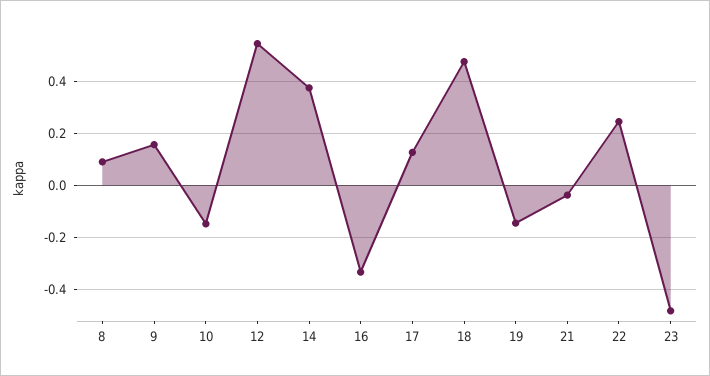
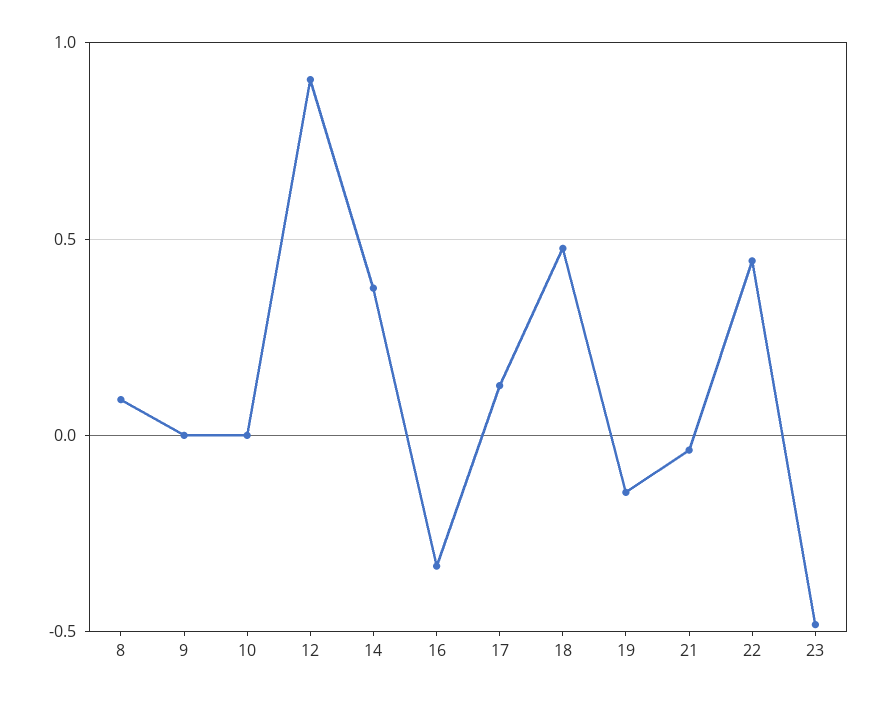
  {
    "8": 0.1,
-   "9": 0.15,
+   "9": 0,
-   "10": -0.15,
+   "10": 0,
-   "12": 0.55,
+   "12": 0.9,
    "14": 0.375,
    "16": -0.325,
    "17": 0.125,
    "18": 0.475,
    "19": -0.15,
    "21": -0.05,
-   "22": 0.25,
+   "22": 0.45,
    "23": -0.475
  }

